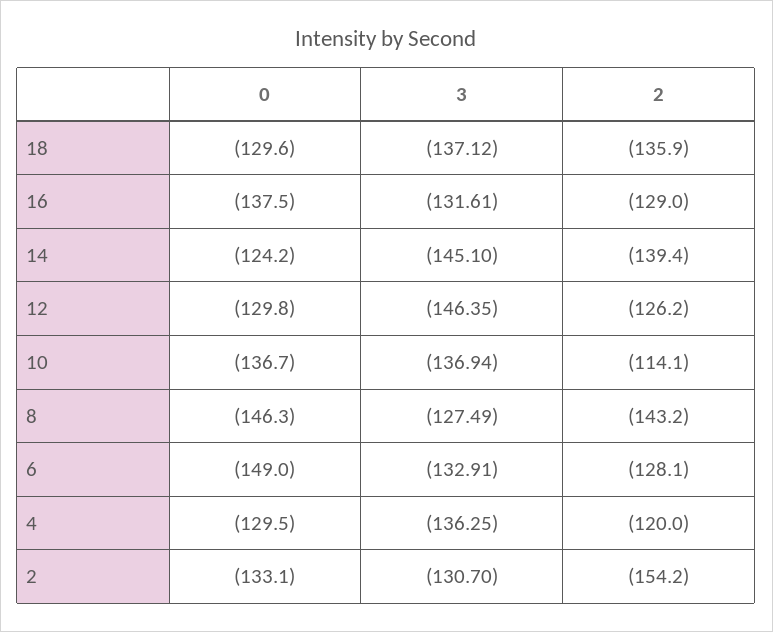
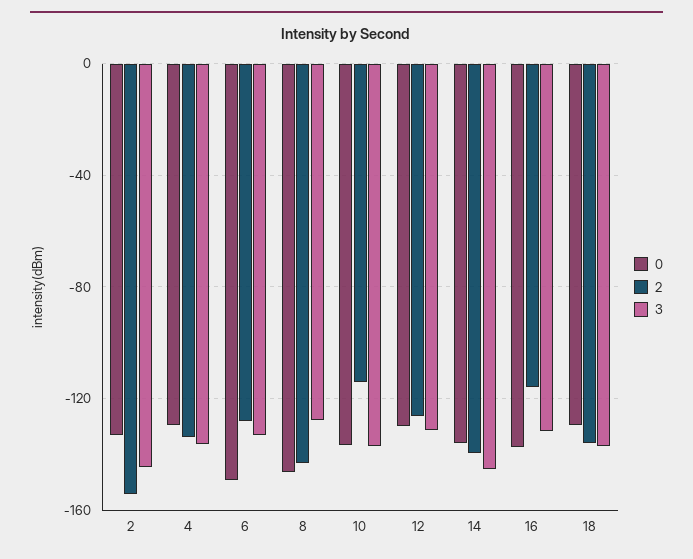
  {
    "0": {
      "18": -129.6,
      "16": -137.5,
-     "14": -124.2,
+     "14": -135,
      "12": -129.8,
      "10": -136.7,
      "8": -146.3,
      "6": -149,
      "4": -129.5,
      "2": -133.1
    },
    "3": {
      "18": -137.12,
      "16": -131.61,
      "14": -145.1,
-     "12": -146.35,
+     "12": -130,
      "10": -136.94,
      "8": -127.49,
      "6": -132.91,
      "4": -136.25,
-     "2": -130.7
+     "2": -145
    },
    "2": {
      "18": -135.9,
-     "16": -129,
+     "16": -115,
      "14": -139.4,
      "12": -126.2,
      "10": -114.1,
      "8": -143.2,
      "6": -128.1,
-     "4": -120,
+     "4": -135,
      "2": -154.2
    }
  }

